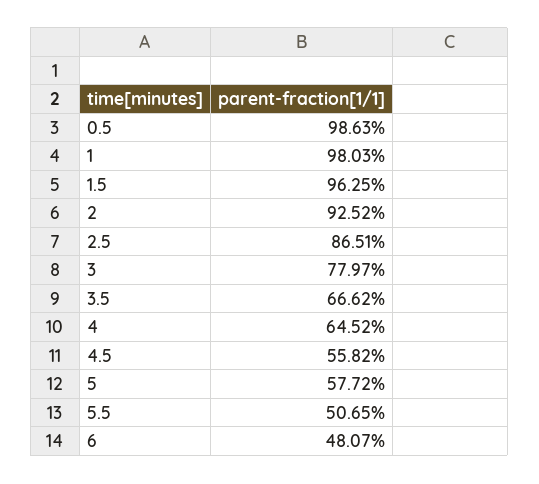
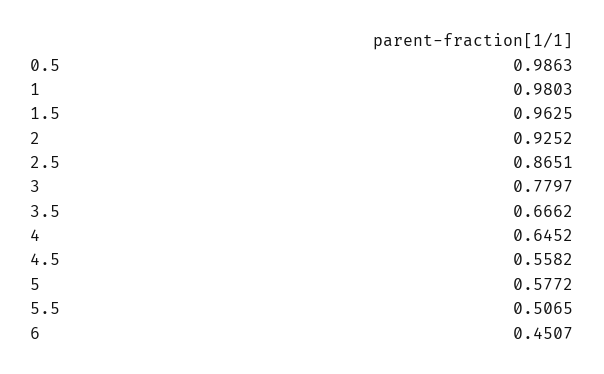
  {
    "0.5": 0.9863,
    "1": 0.9803,
    "1.5": 0.9625,
    "2": 0.9252,
    "2.5": 0.8651,
    "3": 0.7797,
    "3.5": 0.6662,
    "4": 0.6452,
    "4.5": 0.5582,
    "5": 0.5772,
    "5.5": 0.5065,
-   "6": 0.4807
+   "6": 0.4507
  }

